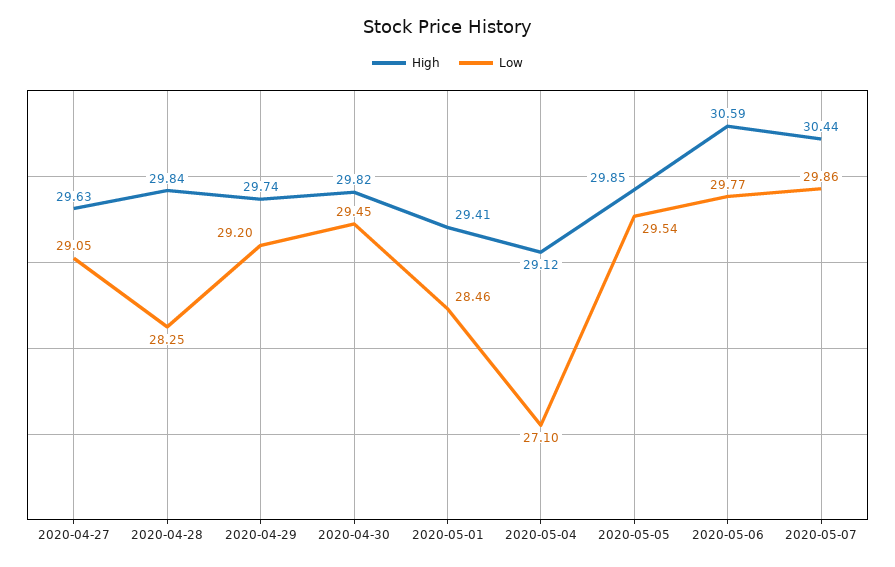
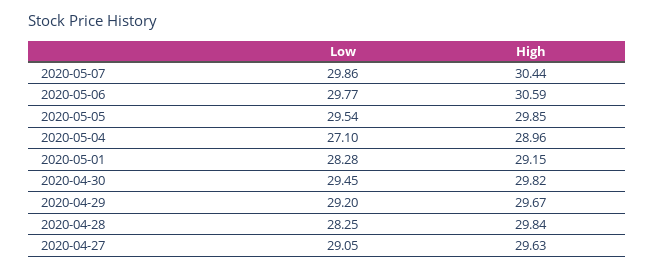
  {
    "High": {
      "2020-04-27": 29.63,
      "2020-04-28": 29.84,
-     "2020-04-29": 29.74,
+     "2020-04-29": 29.67,
      "2020-04-30": 29.82,
-     "2020-05-01": 29.41,
+     "2020-05-01": 29.15,
-     "2020-05-04": 29.12,
+     "2020-05-04": 28.96,
      "2020-05-05": 29.85,
      "2020-05-06": 30.59,
      "2020-05-07": 30.44
    },
    "Low": {
      "2020-04-27": 29.05,
      "2020-04-28": 28.25,
      "2020-04-29": 29.2,
      "2020-04-30": 29.45,
-     "2020-05-01": 28.46,
+     "2020-05-01": 28.28,
      "2020-05-04": 27.1,
      "2020-05-05": 29.54,
      "2020-05-06": 29.77,
      "2020-05-07": 29.86
    }
  }

